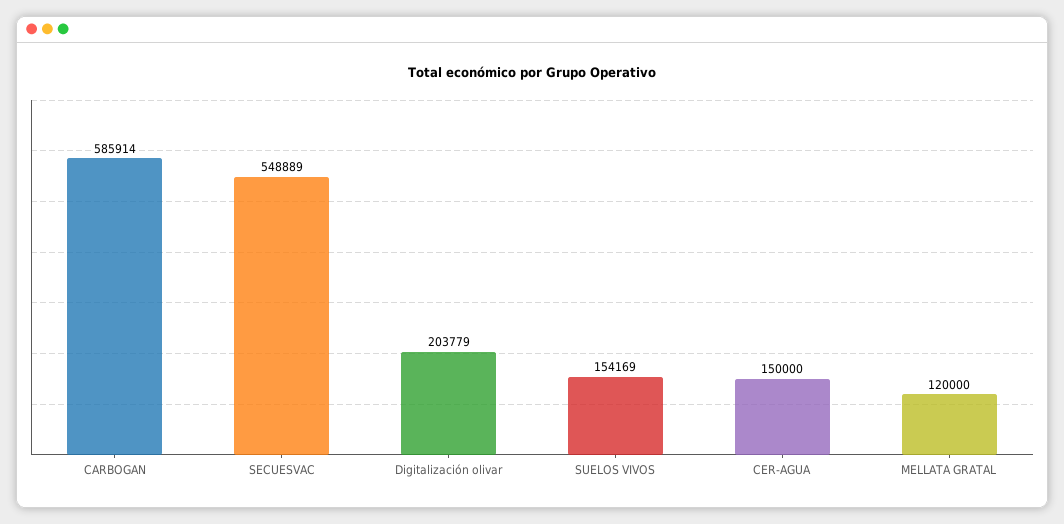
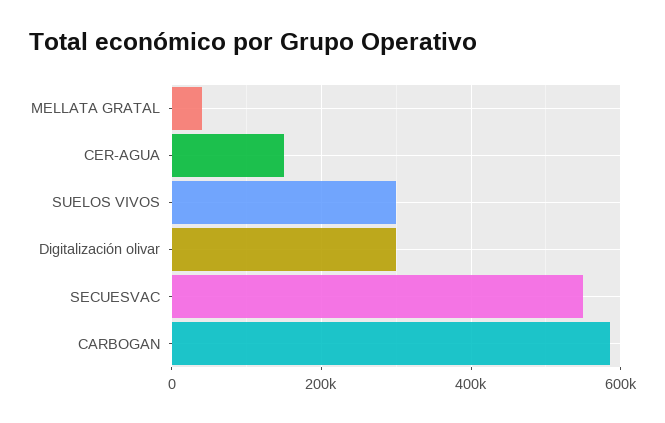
  {
    "CARBOGAN": 585914,
    "SECUESVAC": 548889,
-   "Digitalización olivar": 203779,
+   "Digitalización olivar": 300000,
-   "SUELOS VIVOS": 154169,
+   "SUELOS VIVOS": 300000,
    "CER-AGUA": 150000,
-   "MELLATA GRATAL": 120000
+   "MELLATA GRATAL": 40000
  }

